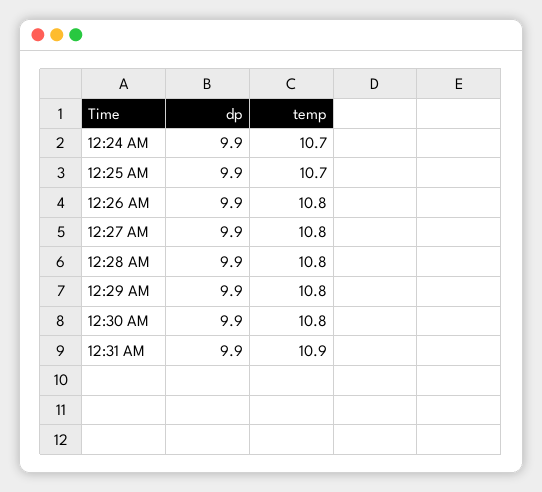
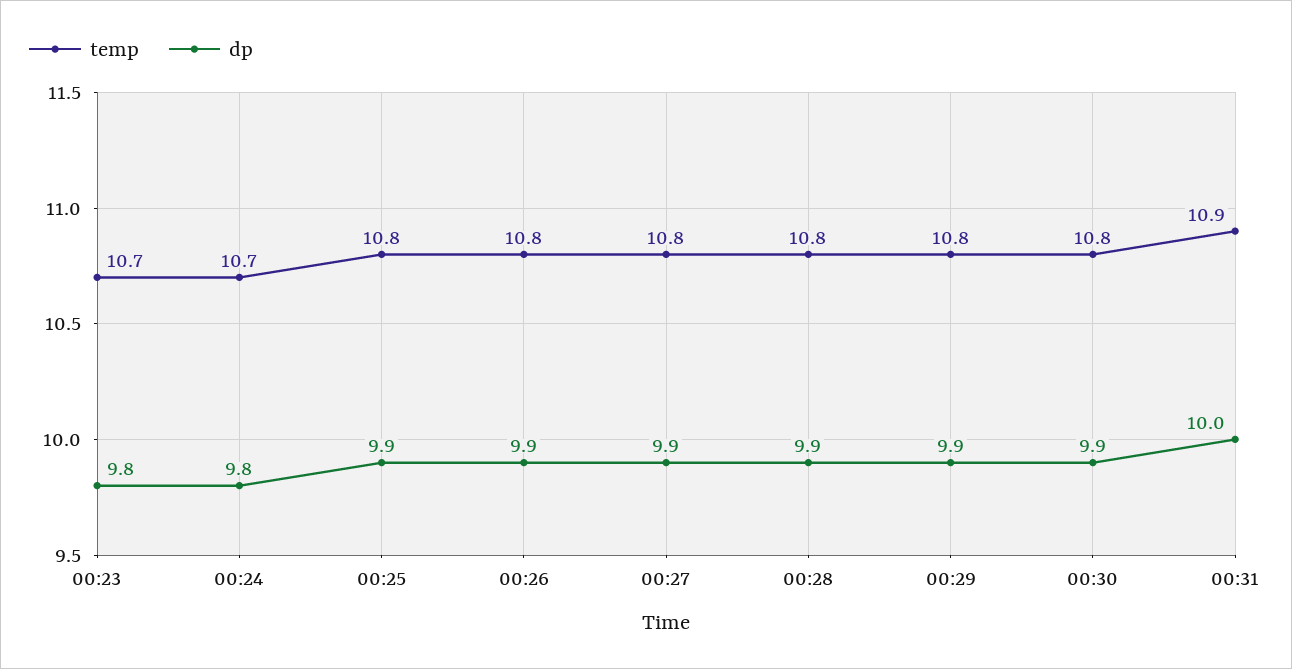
  {
    "dp": {
-     "12:24 AM": 9.9,
+     "12:24 AM": 9.8,
      "12:25 AM": 9.9,
      "12:26 AM": 9.9,
      "12:27 AM": 9.9,
      "12:28 AM": 9.9,
      "12:29 AM": 9.9,
      "12:30 AM": 9.9,
-     "12:31 AM": 9.9
+     "12:31 AM": 10,
+     "00:23": 9.8
    },
    "temp": {
      "12:24 AM": 10.7,
-     "12:25 AM": 10.7,
+     "12:25 AM": 10.8,
      "12:26 AM": 10.8,
      "12:27 AM": 10.8,
      "12:28 AM": 10.8,
      "12:29 AM": 10.8,
      "12:30 AM": 10.8,
-     "12:31 AM": 10.9
+     "12:31 AM": 10.9,
+     "00:23": 10.7
    }
  }

